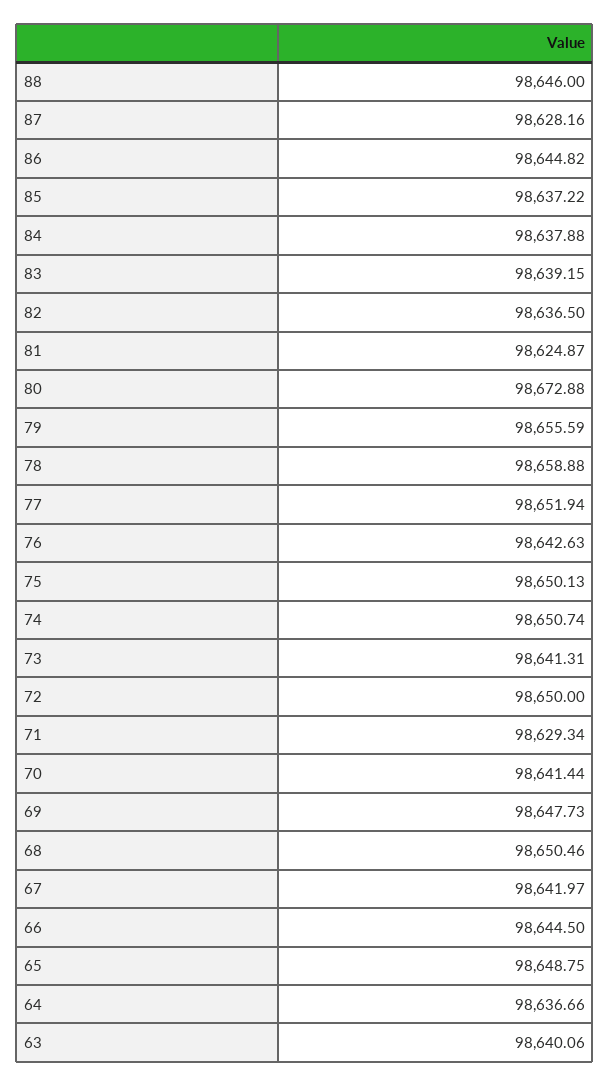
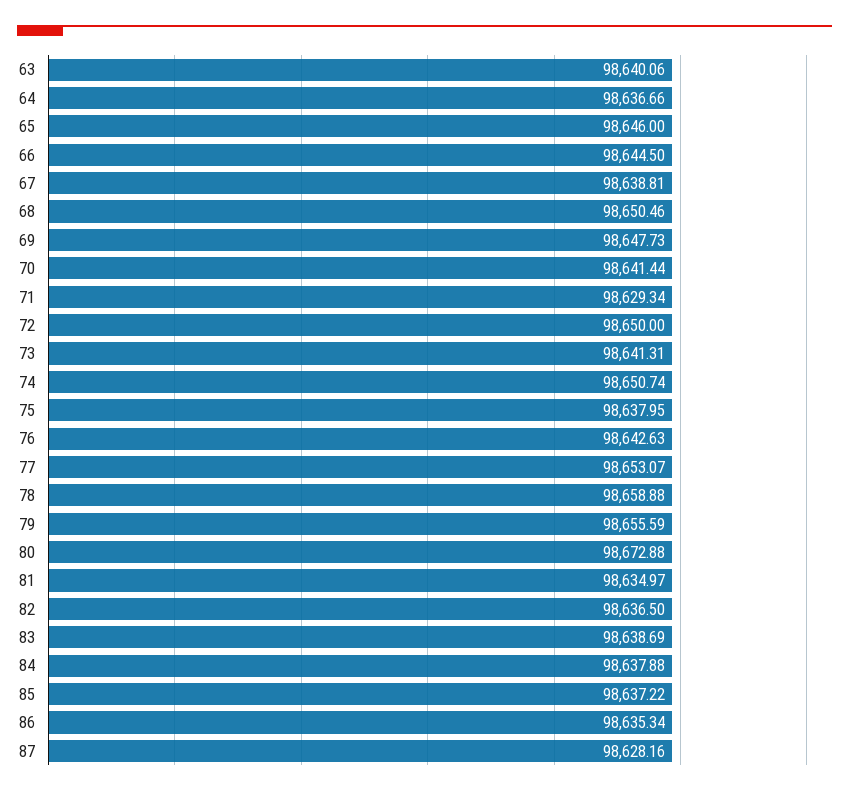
  {
-   "88": 98646,
    "87": 98628.16,
-   "86": 98644.82,
+   "86": 98635.34,
    "85": 98637.22,
    "84": 98637.88,
-   "83": 98639.15,
+   "83": 98638.69,
    "82": 98636.5,
-   "81": 98624.87,
+   "81": 98634.97,
    "80": 98672.88,
    "79": 98655.59,
    "78": 98658.88,
-   "77": 98651.94,
+   "77": 98653.07,
    "76": 98642.63,
-   "75": 98650.13,
+   "75": 98637.95,
    "74": 98650.74,
    "73": 98641.31,
    "72": 98650,
    "71": 98629.34,
    "70": 98641.44,
    "69": 98647.73,
    "68": 98650.46,
-   "67": 98641.97,
+   "67": 98638.81,
    "66": 98644.5,
-   "65": 98648.75,
+   "65": 98646,
    "64": 98636.66,
    "63": 98640.06
  }

